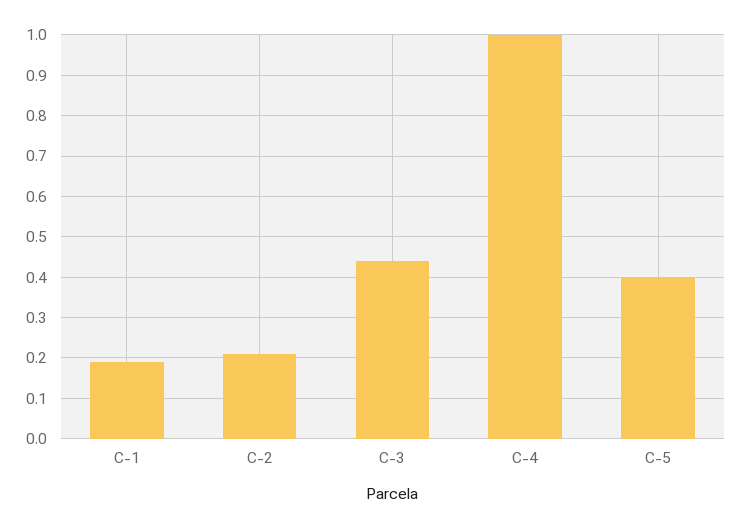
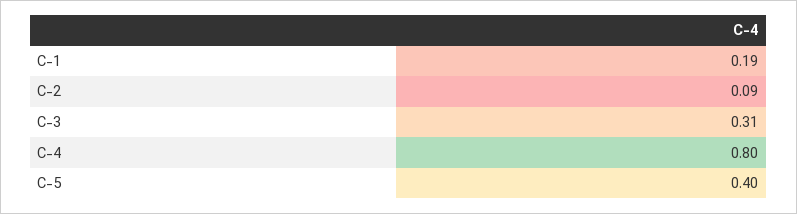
  {
    "C-1": 0.19,
-   "C-2": 0.2,
+   "C-2": 0.09,
-   "C-3": 0.45,
+   "C-3": 0.31,
-   "C-4": 1,
+   "C-4": 0.8,
    "C-5": 0.4
  }

